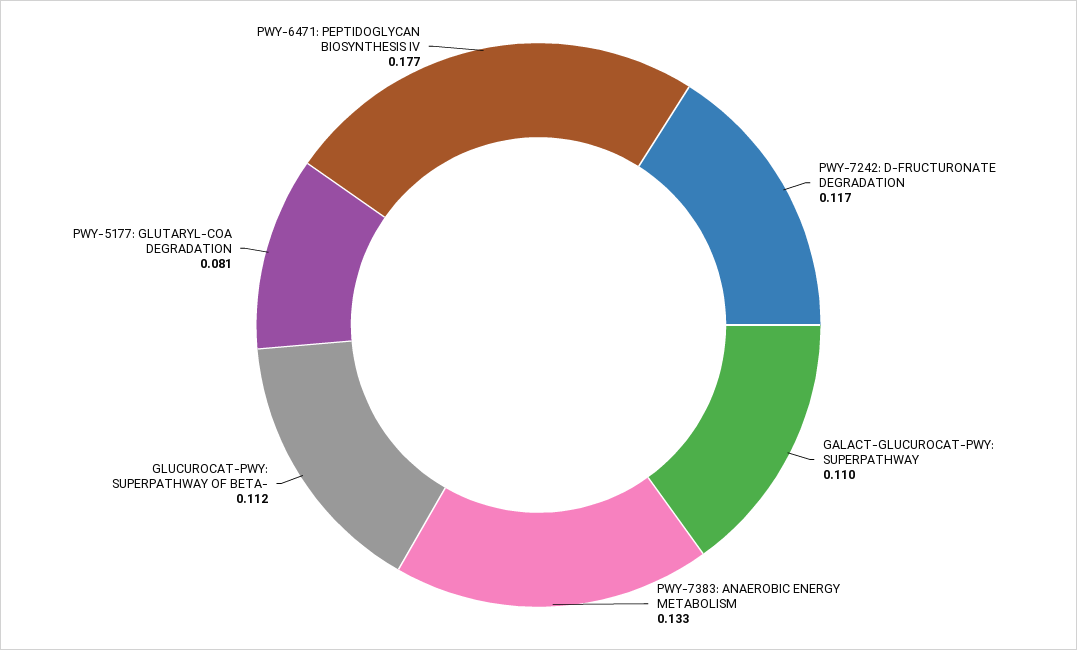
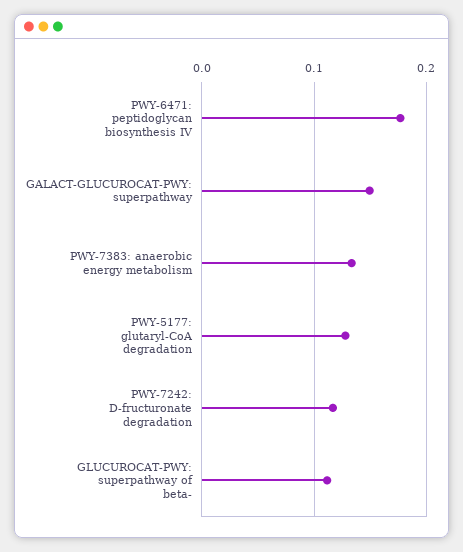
  {
    "PWY-7242: D-FRUCTURONATE DEGRADATION": 0.117,
-   "GALACT-GLUCUROCAT-PWY: SUPERPATHWAY": 0.11,
+   "GALACT-GLUCUROCAT-PWY: SUPERPATHWAY": 0.15,
    "PWY-7383: ANAEROBIC ENERGY METABOLISM": 0.133,
    "GLUCUROCAT-PWY: SUPERPATHWAY OF BETA-": 0.112,
-   "PWY-5177: GLUTARYL-COA DEGRADATION": 0.081,
+   "PWY-5177: GLUTARYL-COA DEGRADATION": 0.13,
    "PWY-6471: PEPTIDOGLYCAN BIOSYNTHESIS IV": 0.177
  }

